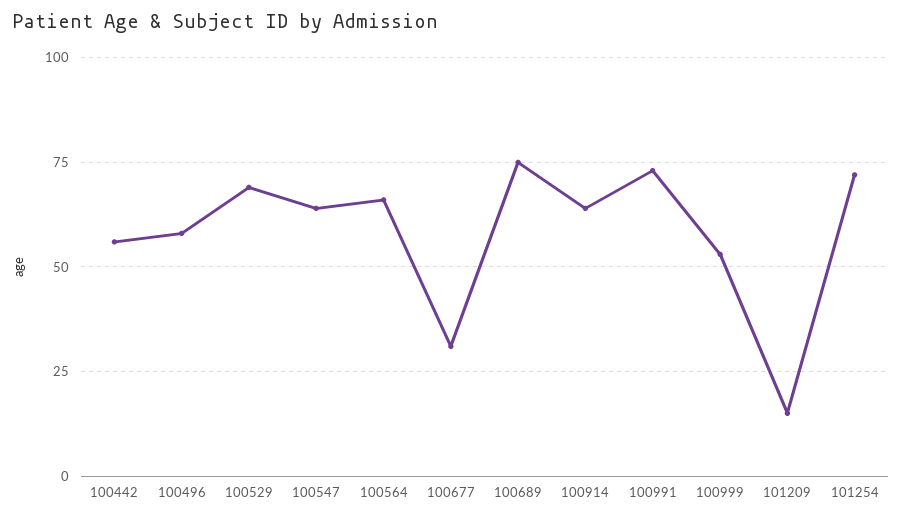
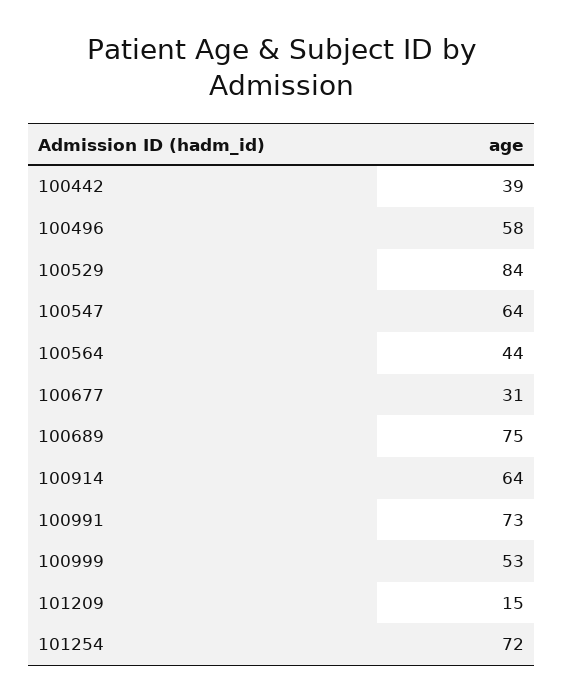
  {
-   "100442": 55,
+   "100442": 39,
    "100496": 58,
-   "100529": 70,
+   "100529": 84,
    "100547": 64,
-   "100564": 65,
+   "100564": 44,
    "100677": 31,
    "100689": 75,
    "100914": 64,
    "100991": 73,
    "100999": 53,
    "101209": 15,
    "101254": 72
  }

